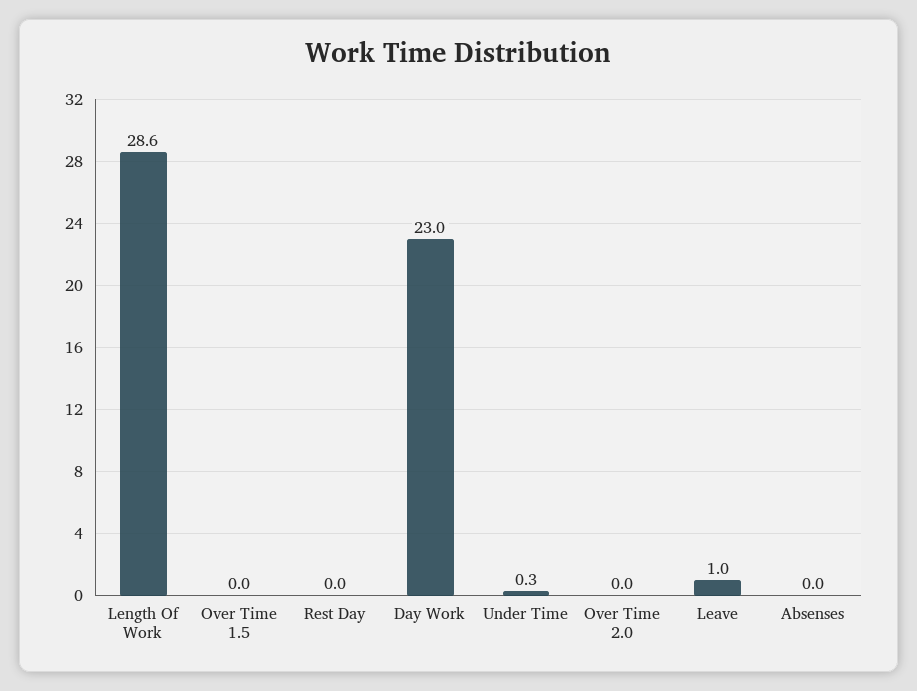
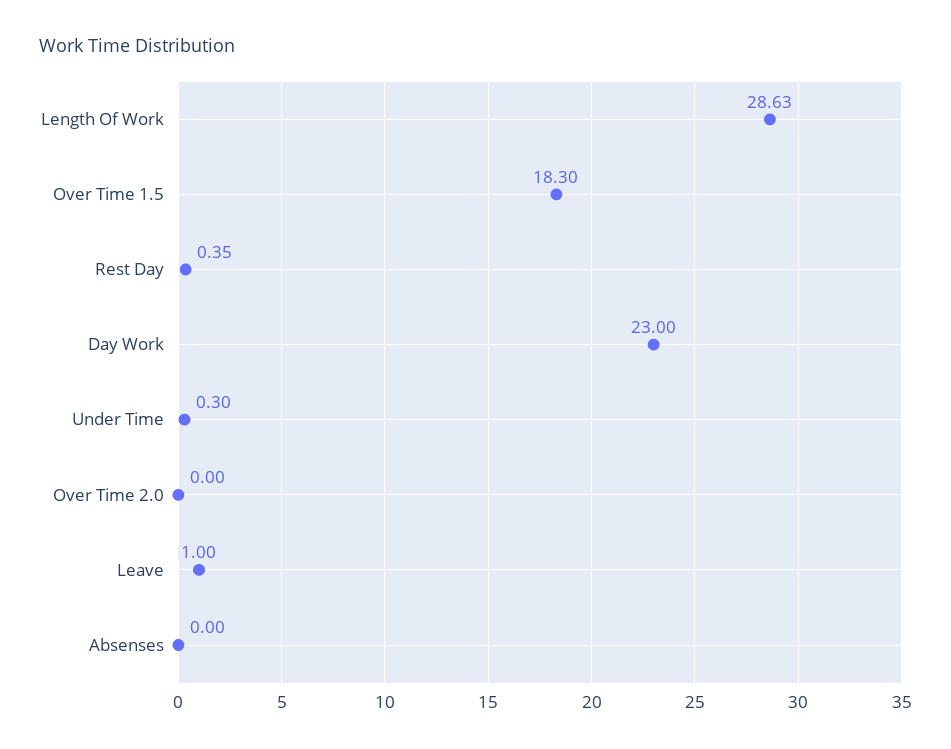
  {
    "Length Of Work": 28.63,
-   "Over Time 1.5": 0,
+   "Over Time 1.5": 18.3,
-   "Rest Day": 0,
+   "Rest Day": 0.35,
    "Day Work": 23,
    "Under Time": 0.3,
    "Over Time 2.0": 0,
    "Leave": 1,
    "Absenses": 0
  }

